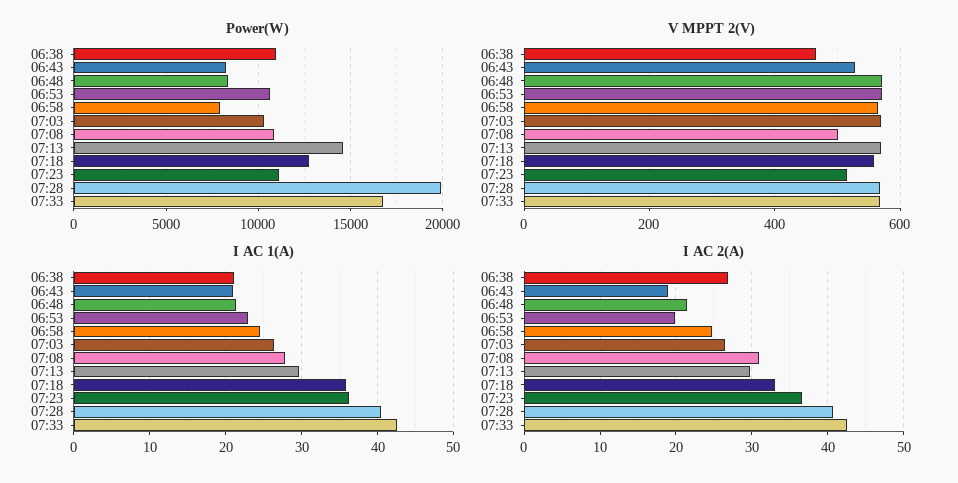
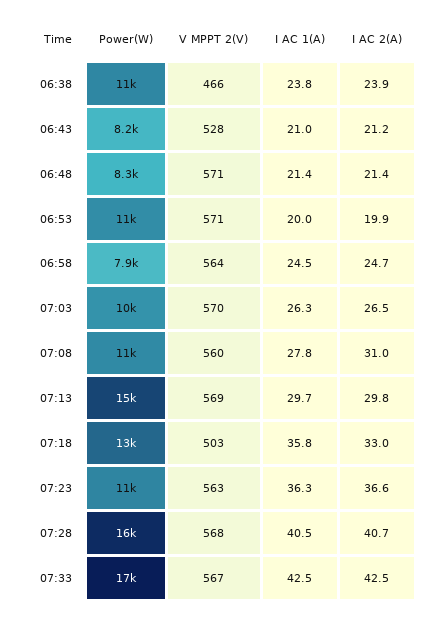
  {
    "Power(W)": {
      "06:38": 11000,
      "06:43": 8200,
      "06:48": 8300,
      "06:53": 11000,
      "06:58": 7900,
      "07:03": 10000,
      "07:08": 11000,
      "07:13": 15000,
      "07:18": 13000,
      "07:23": 11000,
-     "07:28": 20000,
+     "07:28": 16000,
      "07:33": 17000
    },
    "V MPPT 2(V)": {
      "06:38": 466,
      "06:43": 528,
      "06:48": 571,
      "06:53": 571,
      "06:58": 564,
      "07:03": 570,
-     "07:08": 500,
+     "07:08": 560,
      "07:13": 569,
-     "07:18": 560,
+     "07:18": 503,
-     "07:23": 520,
+     "07:23": 563,
      "07:28": 568,
      "07:33": 567
    },
    "I AC 1(A)": {
-     "06:38": 21,
+     "06:38": 23.8,
      "06:43": 21,
      "06:48": 21.4,
-     "06:53": 23,
+     "06:53": 20,
      "06:58": 24.5,
      "07:03": 26.3,
      "07:08": 27.8,
      "07:13": 29.7,
      "07:18": 35.8,
      "07:23": 36.3,
      "07:28": 40.5,
      "07:33": 42.5
    },
    "I AC 2(A)": {
-     "06:38": 27,
+     "06:38": 23.9,
-     "06:43": 19,
+     "06:43": 21.2,
      "06:48": 21.4,
      "06:53": 19.9,
      "06:58": 24.7,
      "07:03": 26.5,
      "07:08": 31,
      "07:13": 29.8,
      "07:18": 33,
      "07:23": 36.6,
      "07:28": 40.7,
      "07:33": 42.5
    }
  }

